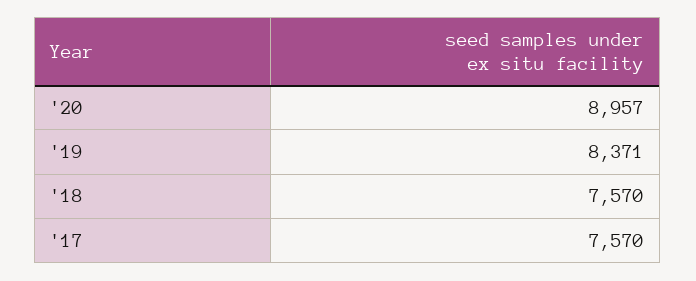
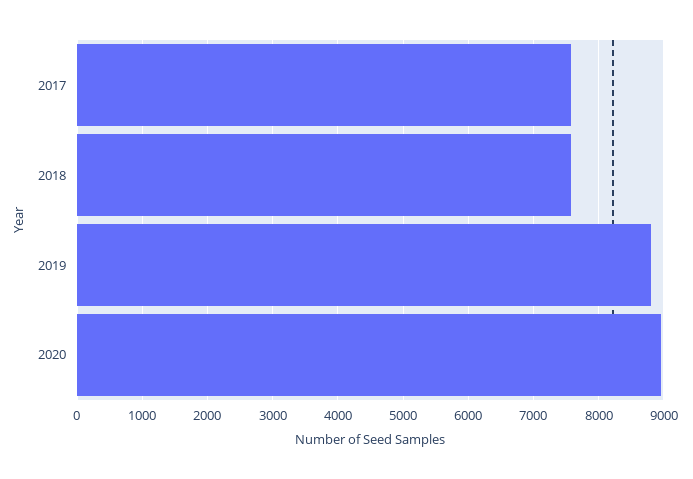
  {
    "'20": 8957,
-   "'19": 8371,
+   "'19": 8800,
    "'18": 7570,
    "'17": 7570
  }

